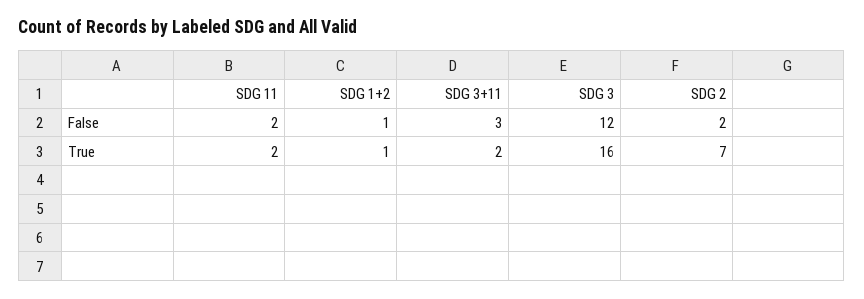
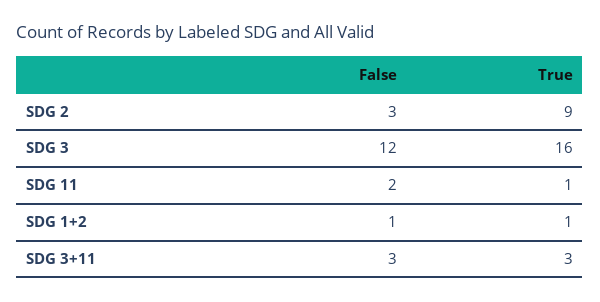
  {
    "SDG 11": {
      "False": 2,
-     "True": 2
+     "True": 1
    },
    "SDG 1+2": {
      "False": 1,
      "True": 1
    },
    "SDG 3+11": {
      "False": 3,
-     "True": 2
+     "True": 3
    },
    "SDG 3": {
      "False": 12,
      "True": 16
    },
    "SDG 2": {
-     "False": 2,
+     "False": 3,
-     "True": 7
+     "True": 9
    }
  }

